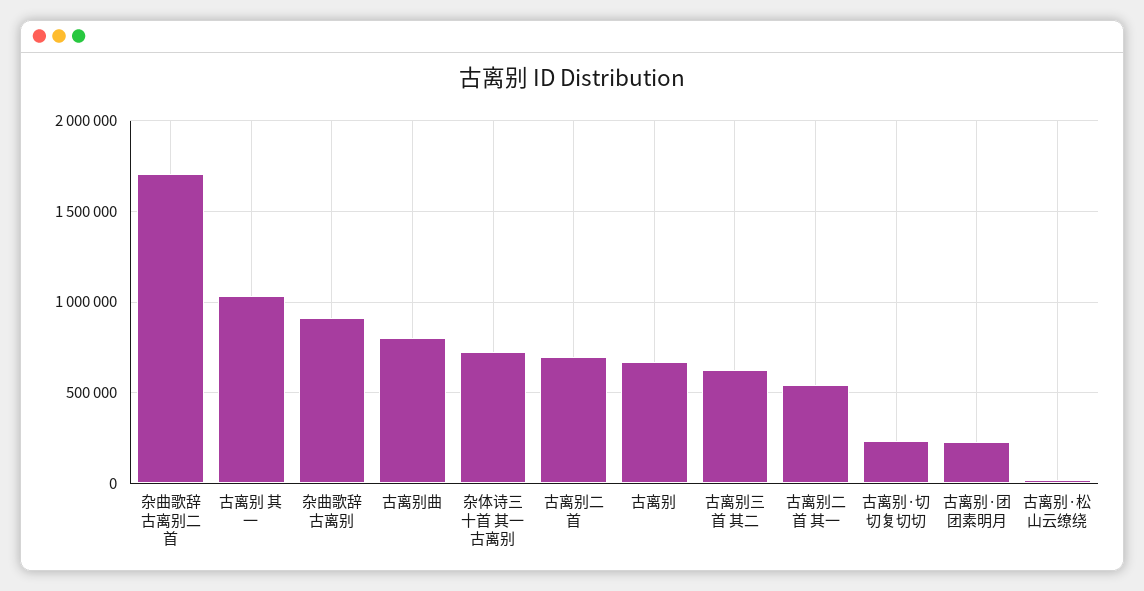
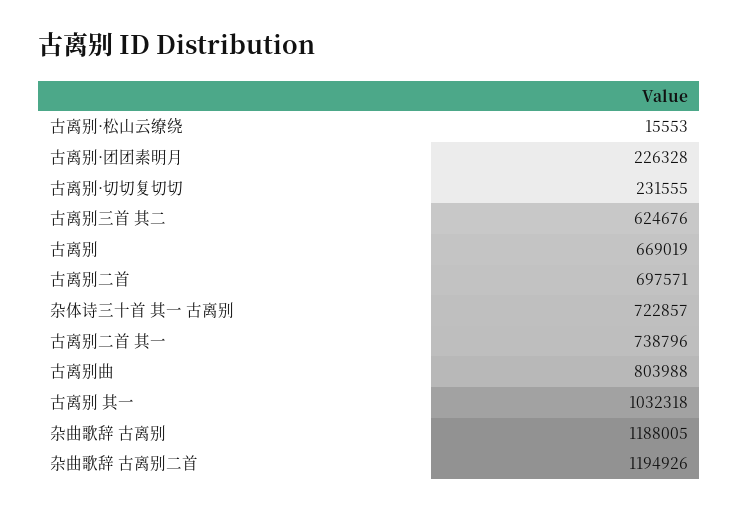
  {
-   "杂曲歌辞 古离别二首": 1700000,
+   "杂曲歌辞 古离别二首": 1194926,
    "古离别 其一": 1032318,
-   "杂曲歌辞 古离别": 900000,
+   "杂曲歌辞 古离别": 1188005,
    "古离别曲": 803988,
    "杂体诗三十首 其一 古离别": 722857,
    "古离别二首": 697571,
    "古离别": 669019,
    "古离别三首 其二": 624676,
-   "古离别二首 其一": 550000,
+   "古离别二首 其一": 738796,
    "古离别·切切复切切": 231555,
    "古离别·团团素明月": 226328,
    "古离别·松山云缭绕": 15553
  }

